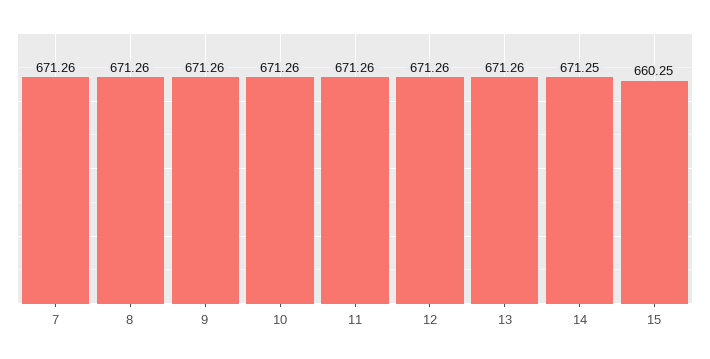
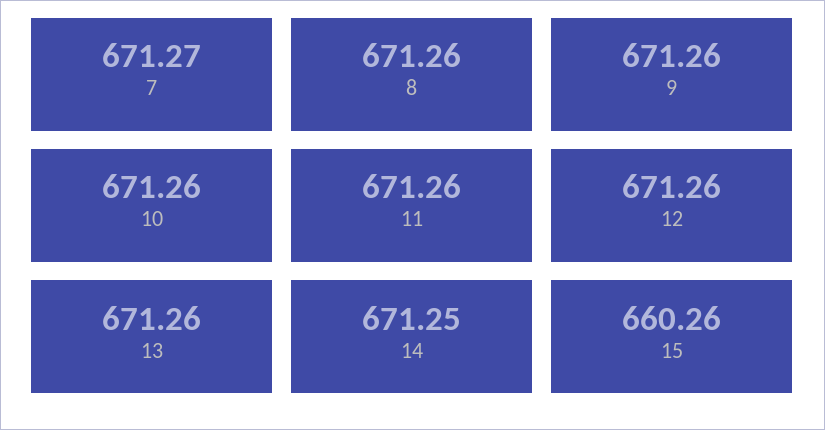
  {
-   "7": 671.26,
+   "7": 671.27,
    "8": 671.26,
    "9": 671.26,
    "10": 671.26,
    "11": 671.26,
    "12": 671.26,
    "13": 671.26,
    "14": 671.25,
-   "15": 660.25
+   "15": 660.26
  }

